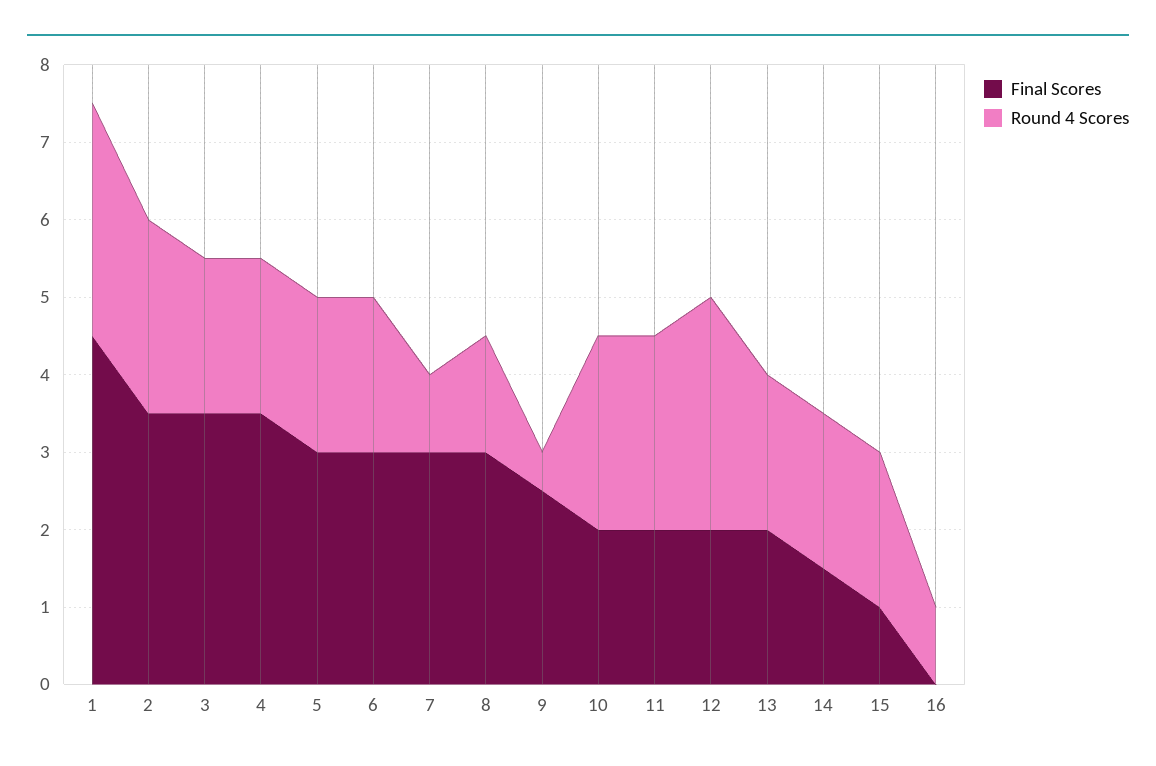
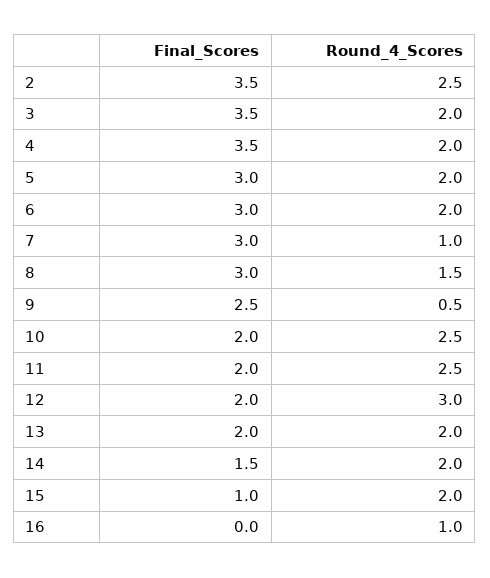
  {
    "Final Scores": {
-     "1": 4.5,
      "2": 3.5,
      "3": 3.5,
      "4": 3.5,
      "5": 3,
      "6": 3,
      "7": 3,
      "8": 3,
      "9": 2.5,
      "10": 2,
      "11": 2,
      "12": 2,
      "13": 2,
      "14": 1.5,
      "15": 1,
      "16": 0
    },
    "Round 4 Scores": {
-     "1": 3,
      "2": 2.5,
      "3": 2,
      "4": 2,
      "5": 2,
      "6": 2,
      "7": 1,
      "8": 1.5,
      "9": 0.5,
      "10": 2.5,
      "11": 2.5,
      "12": 3,
      "13": 2,
      "14": 2,
      "15": 2,
      "16": 1
    }
  }

